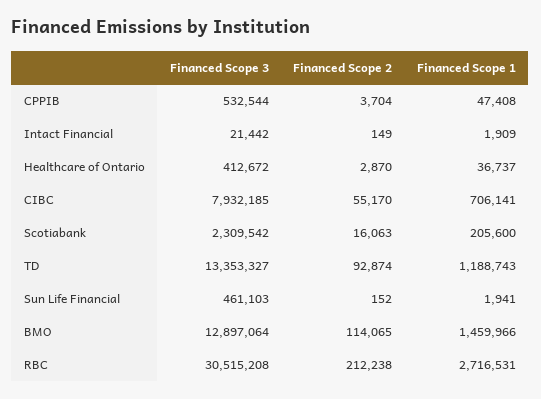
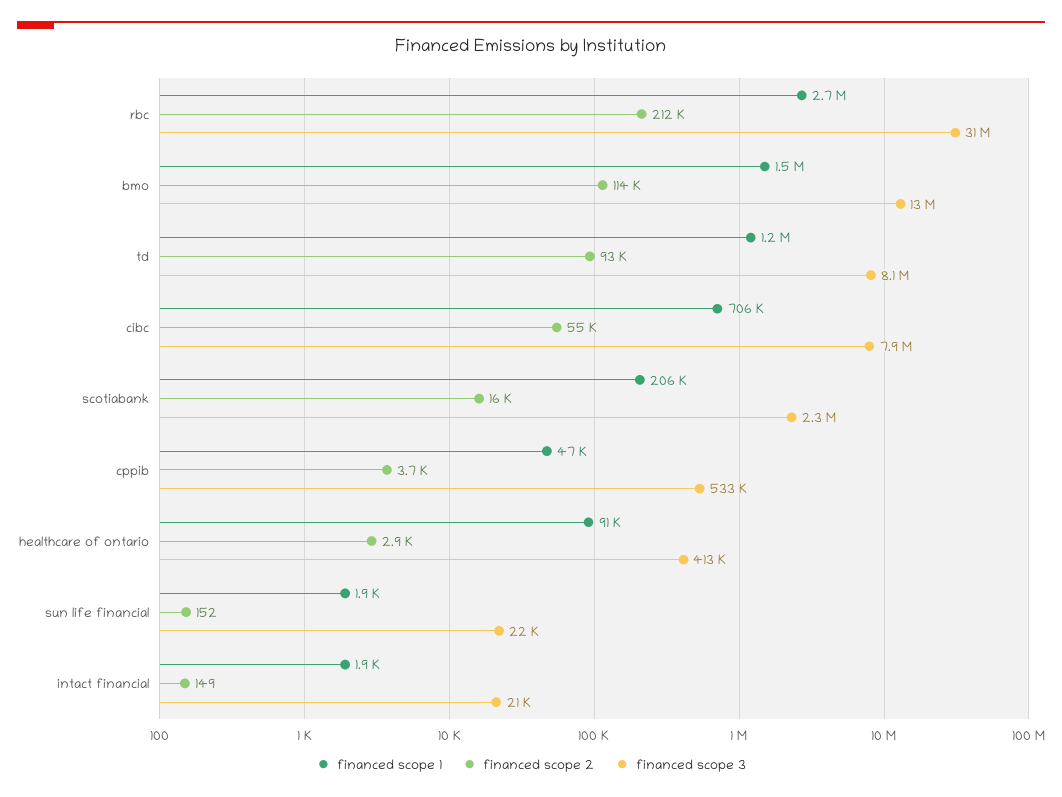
  {
    "Financed Scope 3": {
      "CPPIB": 532544,
      "Intact Financial": 21442,
      "Healthcare of Ontario": 412672,
      "CIBC": 7932185,
      "Scotiabank": 2309542,
-     "TD": 13353327,
+     "TD": 8100000,
-     "Sun Life Financial": 461103,
+     "Sun Life Financial": 22000,
      "BMO": 12897064,
      "RBC": 30515208
    },
    "Financed Scope 2": {
      "CPPIB": 3704,
      "Intact Financial": 149,
      "Healthcare of Ontario": 2870,
      "CIBC": 55170,
      "Scotiabank": 16063,
      "TD": 92874,
      "Sun Life Financial": 152,
      "BMO": 114065,
      "RBC": 212238
    },
    "Financed Scope 1": {
      "CPPIB": 47408,
      "Intact Financial": 1909,
-     "Healthcare of Ontario": 36737,
+     "Healthcare of Ontario": 91000,
      "CIBC": 706141,
      "Scotiabank": 205600,
      "TD": 1188743,
      "Sun Life Financial": 1941,
      "BMO": 1459966,
      "RBC": 2716531
    }
  }

